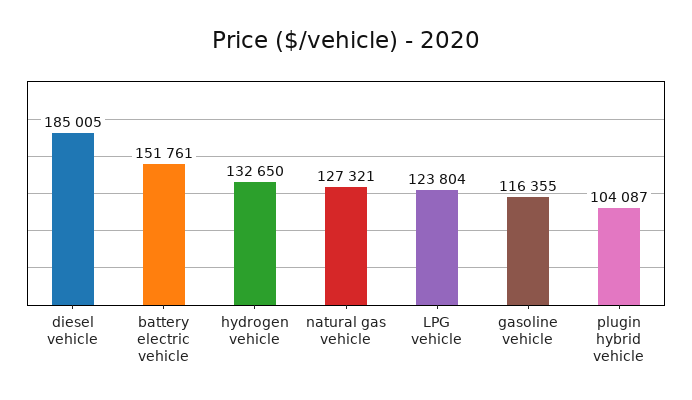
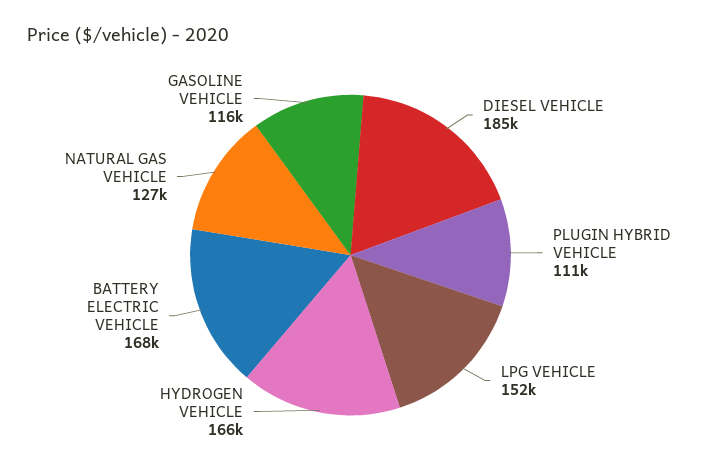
  {
    "diesel vehicle": 185005,
-   "battery electric vehicle": 151761,
+   "battery electric vehicle": 168000,
-   "hydrogen vehicle": 132650,
+   "hydrogen vehicle": 166000,
    "natural gas vehicle": 127321,
-   "LPG vehicle": 123804,
+   "LPG vehicle": 152000,
    "gasoline vehicle": 116355,
-   "plugin hybrid vehicle": 104087
+   "plugin hybrid vehicle": 111000
  }

